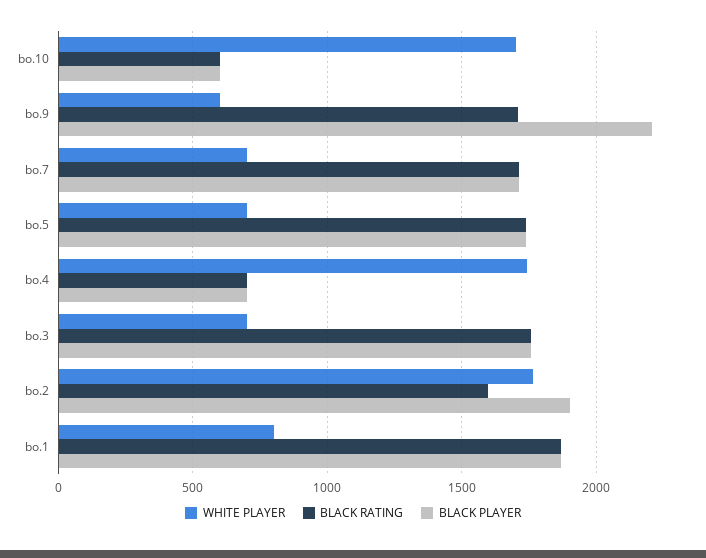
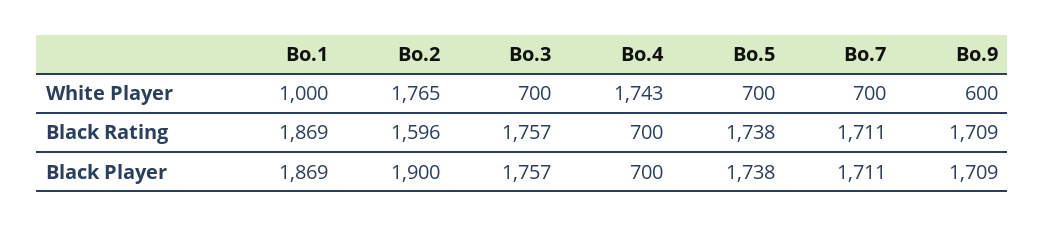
  {
    "WHITE PLAYER": {
-     "bo.10": 1700,
      "bo.9": 600,
      "bo.7": 700,
      "bo.5": 700,
      "bo.4": 1743,
      "bo.3": 700,
      "bo.2": 1765,
-     "bo.1": 800
+     "bo.1": 1000
    },
    "BLACK RATING": {
-     "bo.10": 600,
      "bo.9": 1709,
      "bo.7": 1711,
      "bo.5": 1738,
      "bo.4": 700,
      "bo.3": 1757,
      "bo.2": 1596,
      "bo.1": 1869
    },
    "BLACK PLAYER": {
-     "bo.10": 600,
-     "bo.9": 2200,
+     "bo.9": 1709,
      "bo.7": 1711,
      "bo.5": 1738,
      "bo.4": 700,
      "bo.3": 1757,
      "bo.2": 1900,
      "bo.1": 1869
    }
  }

